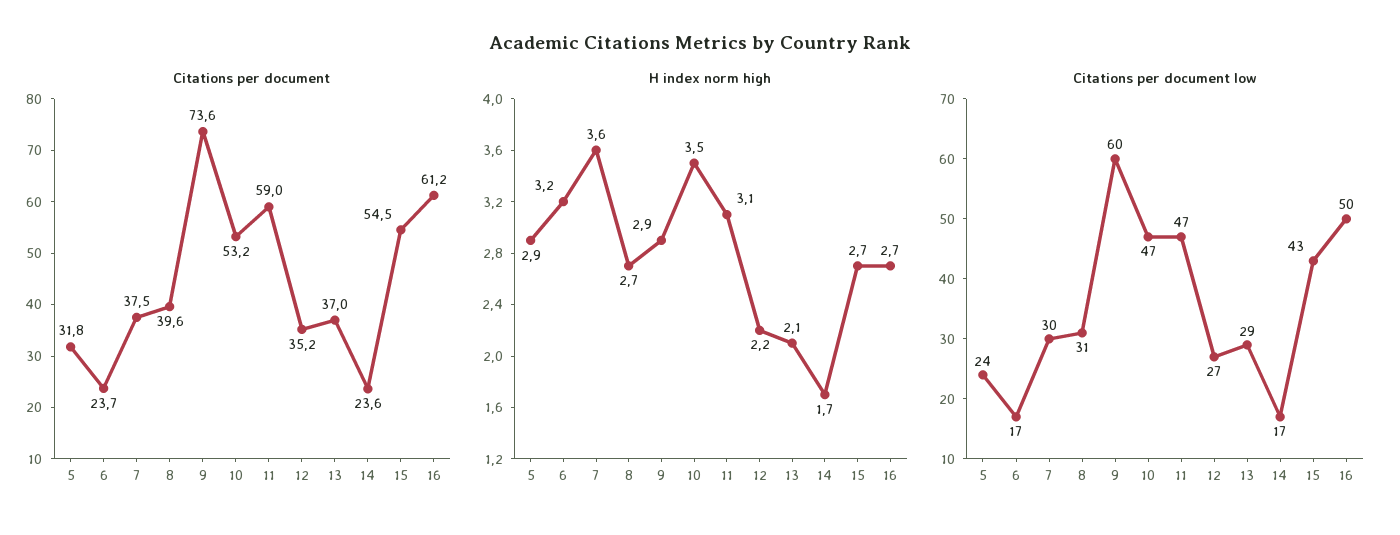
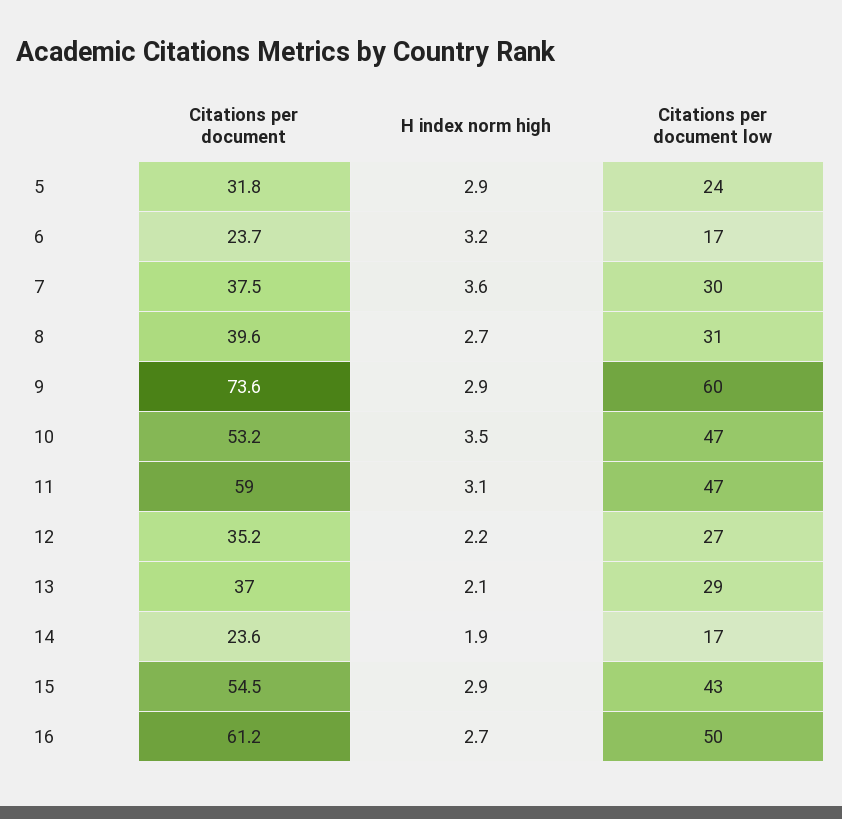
  {
    "Citations per document": {
      "5": 31.8,
      "6": 23.7,
      "7": 37.5,
      "8": 39.6,
      "9": 73.6,
      "10": 53.2,
      "11": 59,
      "12": 35.2,
      "13": 37,
      "14": 23.6,
      "15": 54.5,
      "16": 61.2
    },
    "H index norm high": {
      "5": 2.9,
      "6": 3.2,
      "7": 3.6,
      "8": 2.7,
      "9": 2.9,
      "10": 3.5,
      "11": 3.1,
      "12": 2.2,
      "13": 2.1,
-     "14": 1.7,
+     "14": 1.9,
-     "15": 2.7,
+     "15": 2.9,
      "16": 2.7
    },
    "Citations per document low": {
      "5": 24,
      "6": 17,
      "7": 30,
      "8": 31,
      "9": 60,
      "10": 47,
      "11": 47,
      "12": 27,
      "13": 29,
      "14": 17,
      "15": 43,
      "16": 50
    }
  }

